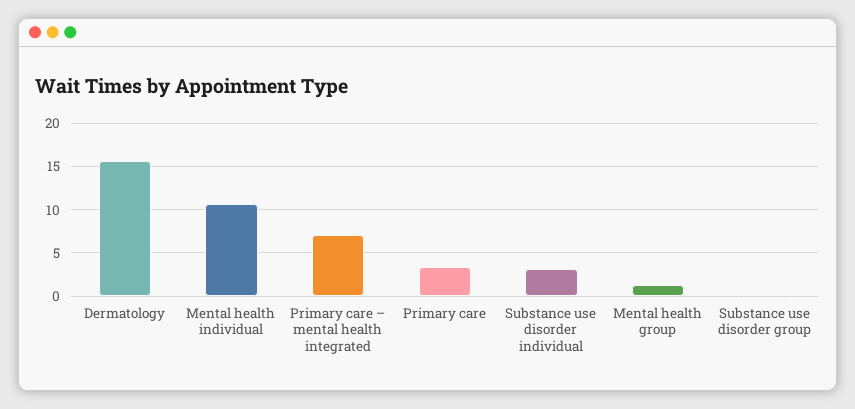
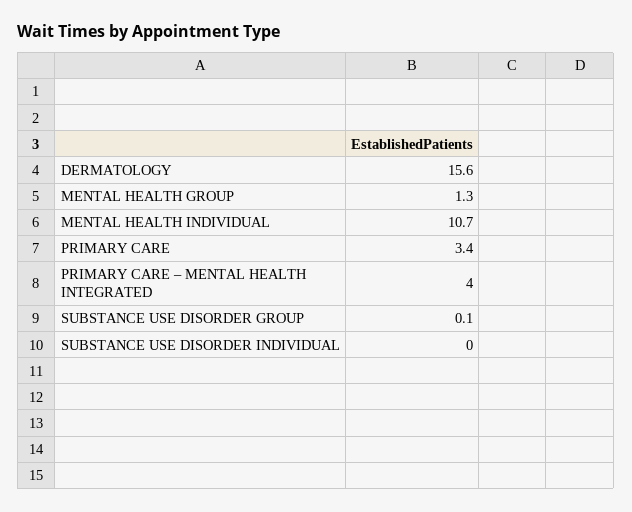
  {
    "Dermatology": 15.6,
    "Mental health individual": 10.7,
-   "Primary care – mental health integrated": 7,
+   "Primary care – mental health integrated": 4,
    "Primary care": 3.4,
-   "Substance use disorder individual": 3,
+   "Substance use disorder individual": 0,
    "Mental health group": 1.3,
    "Substance use disorder group": 0.1
  }

